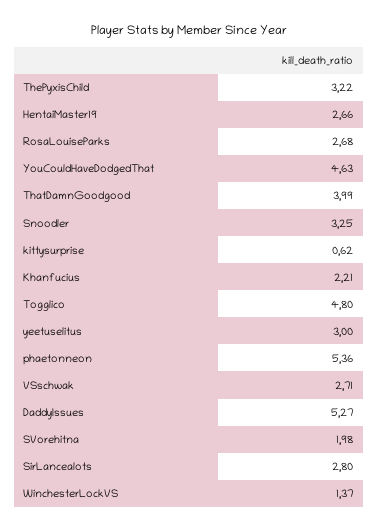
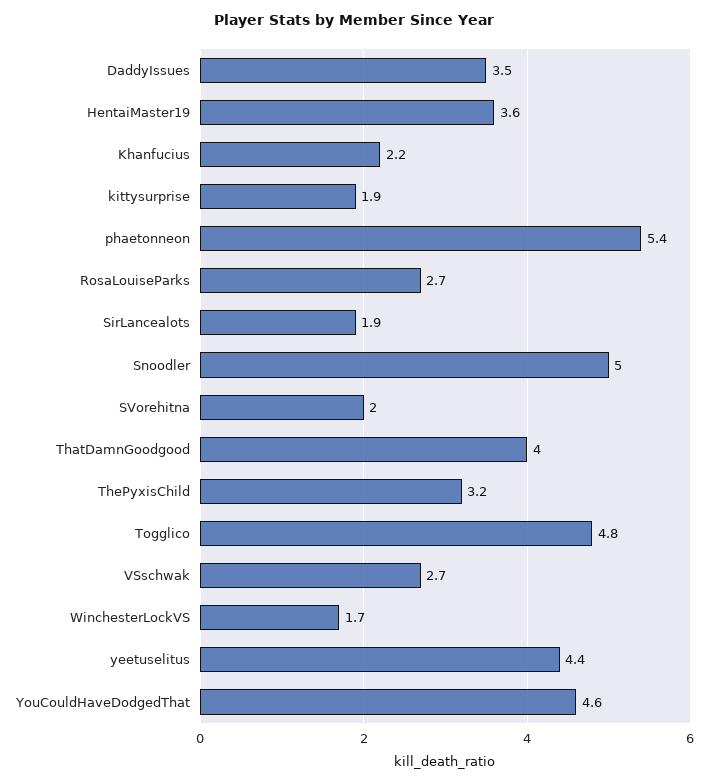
  {
    "ThePyxisChild": 3.22,
-   "HentaiMaster19": 2.66,
+   "HentaiMaster19": 3.6,
    "RosaLouiseParks": 2.68,
    "YouCouldHaveDodgedThat": 4.63,
    "ThatDamnGoodgood": 3.99,
-   "Snoodler": 3.25,
+   "Snoodler": 5,
-   "kittysurprise": 0.62,
+   "kittysurprise": 1.9,
    "Khanfucius": 2.21,
    "Togglico": 4.8,
-   "yeetuselitus": 3,
+   "yeetuselitus": 4.4,
    "phaetonneon": 5.36,
    "VSschwak": 2.71,
-   "DaddyIssues": 5.27,
+   "DaddyIssues": 3.5,
    "SVorehitna": 1.98,
-   "SirLancealots": 2.8,
+   "SirLancealots": 1.9,
-   "WinchesterLockVS": 1.37
+   "WinchesterLockVS": 1.7
  }

